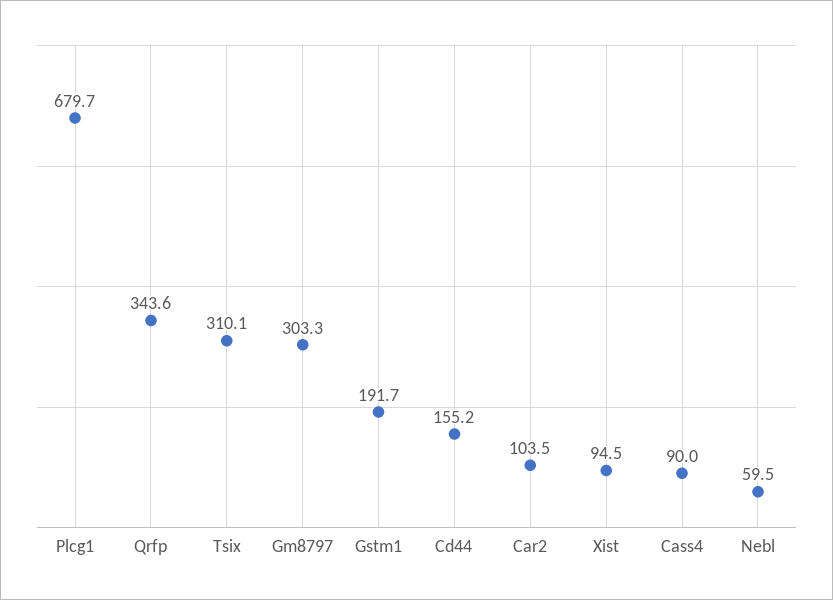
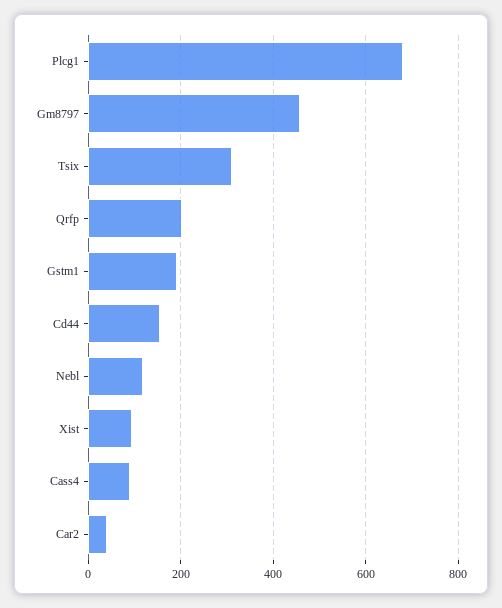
  {
    "Plcg1": 679.7,
-   "Qrfp": 343.6,
+   "Qrfp": 200,
    "Tsix": 310.1,
-   "Gm8797": 303.3,
+   "Gm8797": 460,
    "Gstm1": 191.7,
    "Cd44": 155.2,
-   "Car2": 103.5,
+   "Car2": 40,
    "Xist": 94.5,
    "Cass4": 90,
-   "Nebl": 59.5
+   "Nebl": 120
  }

